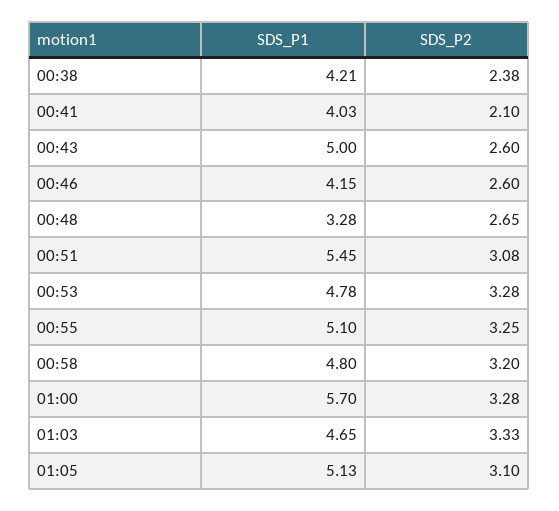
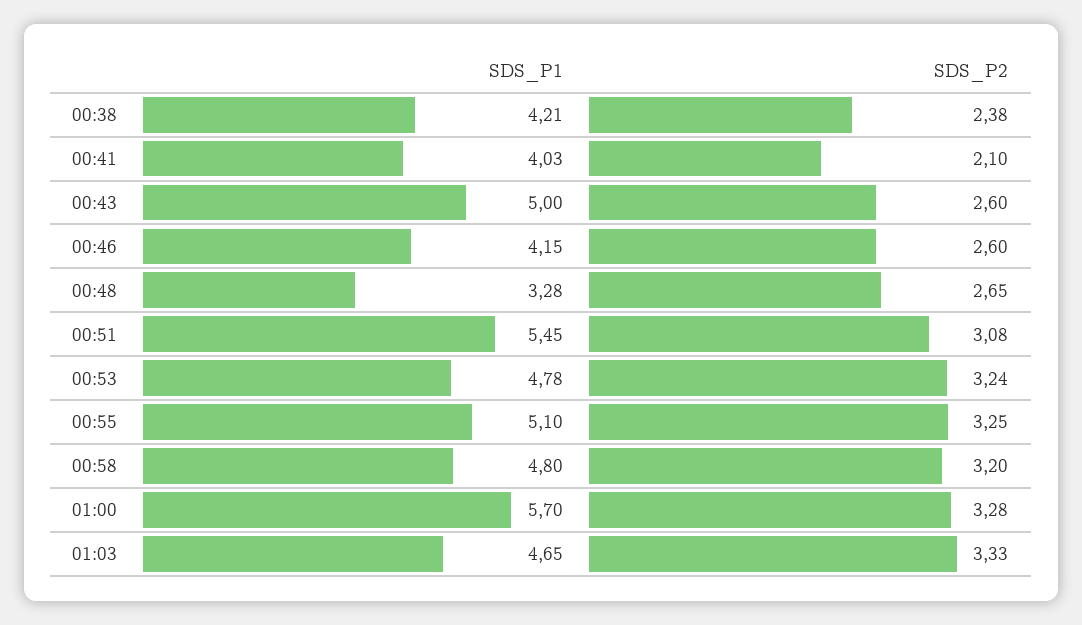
  {
    "SDS_P1": {
      "00:38": 4.21,
      "00:41": 4.03,
      "00:43": 5,
      "00:46": 4.15,
      "00:48": 3.28,
      "00:51": 5.45,
      "00:53": 4.78,
      "00:55": 5.1,
      "00:58": 4.8,
      "01:00": 5.7,
-     "01:03": 4.65,
+     "01:03": 4.65
-     "01:05": 5.13
    },
    "SDS_P2": {
      "00:38": 2.38,
      "00:41": 2.1,
      "00:43": 2.6,
      "00:46": 2.6,
      "00:48": 2.65,
      "00:51": 3.08,
-     "00:53": 3.28,
+     "00:53": 3.24,
      "00:55": 3.25,
      "00:58": 3.2,
      "01:00": 3.28,
-     "01:03": 3.33,
+     "01:03": 3.33
-     "01:05": 3.1
    }
  }

